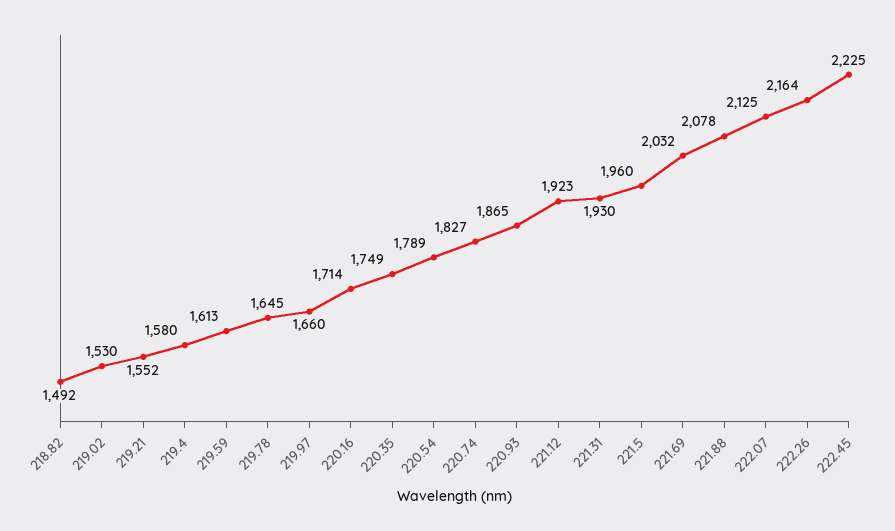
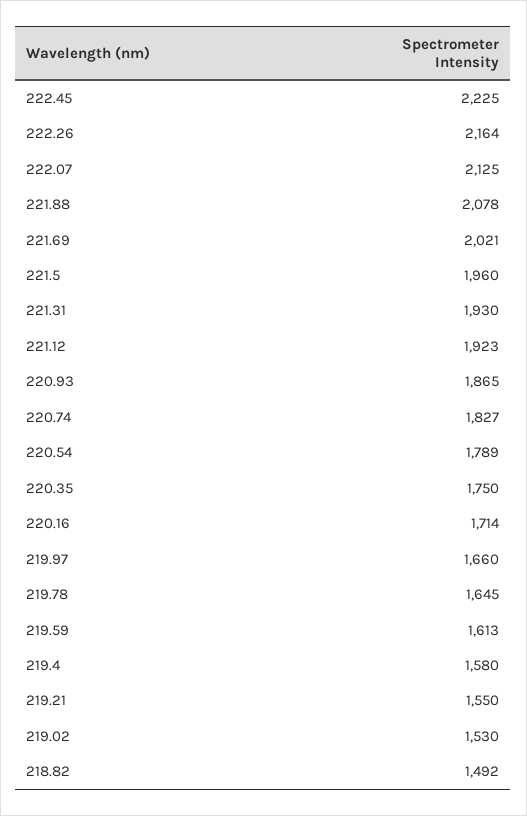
  {
    "218.82": 1492,
    "219.02": 1530,
-   "219.21": 1552,
+   "219.21": 1550,
    "219.4": 1580,
    "219.59": 1613,
    "219.78": 1645,
    "219.97": 1660,
    "220.16": 1714,
-   "220.35": 1749,
+   "220.35": 1750,
    "220.54": 1789,
    "220.74": 1827,
    "220.93": 1865,
    "221.12": 1923,
    "221.31": 1930,
    "221.5": 1960,
-   "221.69": 2032,
+   "221.69": 2021,
    "221.88": 2078,
    "222.07": 2125,
    "222.26": 2164,
    "222.45": 2225
  }

